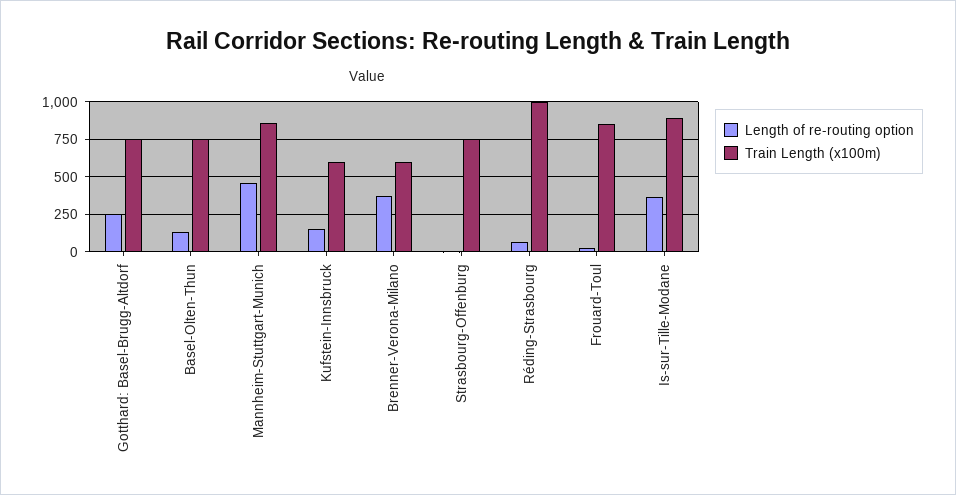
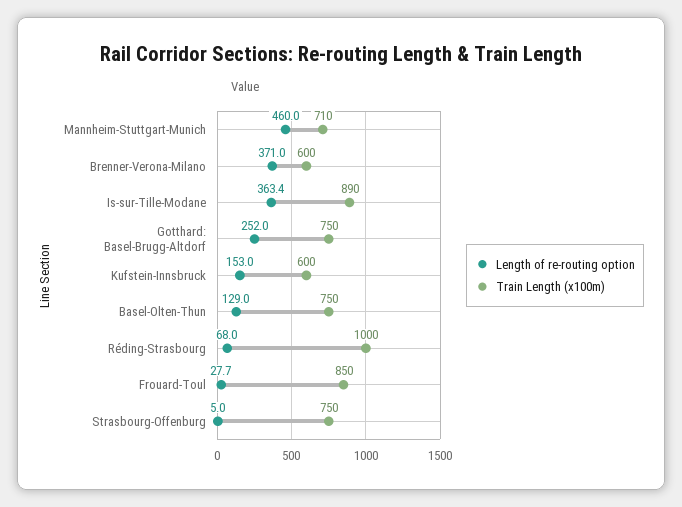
  {
    "Length of re-routing option": {
      "Gotthard: Basel-Brugg-Altdorf": 252,
      "Basel-Olten-Thun": 129,
      "Mannheim-Stuttgart-Munich": 460,
      "Kufstein-Innsbruck": 153,
      "Brenner-Verona-Milano": 371,
      "Strasbourg-Offenburg": 5,
      "Réding-Strasbourg": 68,
      "Frouard-Toul": 27.7,
      "Is-sur-Tille-Modane": 363.4
    },
    "Train Length (x100m)": {
      "Gotthard: Basel-Brugg-Altdorf": 750,
      "Basel-Olten-Thun": 750,
-     "Mannheim-Stuttgart-Munich": 850,
+     "Mannheim-Stuttgart-Munich": 710,
      "Kufstein-Innsbruck": 600,
      "Brenner-Verona-Milano": 600,
      "Strasbourg-Offenburg": 750,
      "Réding-Strasbourg": 1000,
      "Frouard-Toul": 850,
      "Is-sur-Tille-Modane": 890
    }
  }

